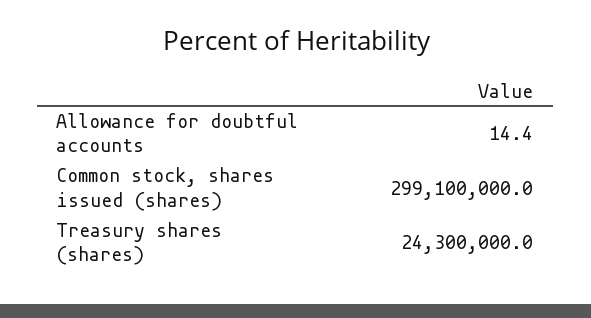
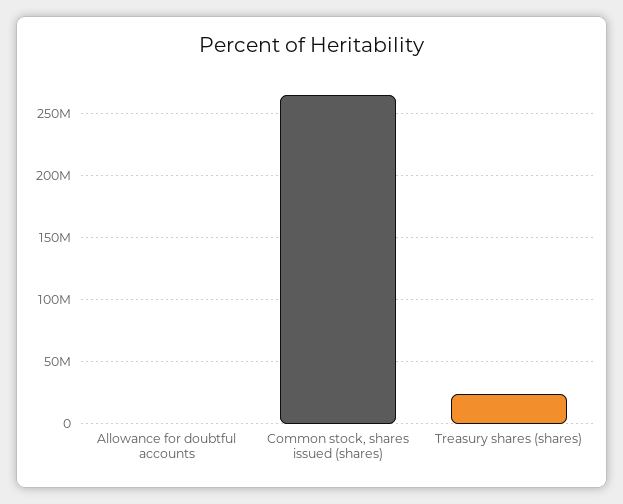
  {
    "Allowance for doubtful accounts": 14.4,
-   "Common stock, shares issued (shares)": 299100000,
+   "Common stock, shares issued (shares)": 265000000,
    "Treasury shares (shares)": 24300000
  }

